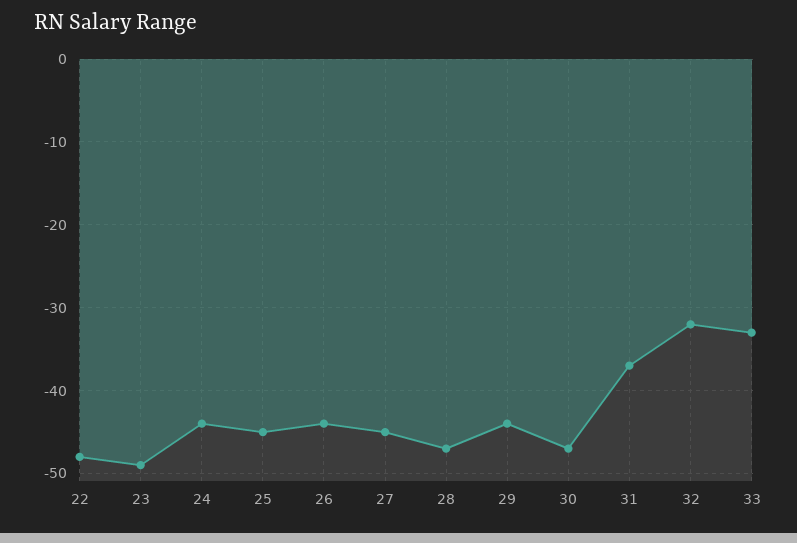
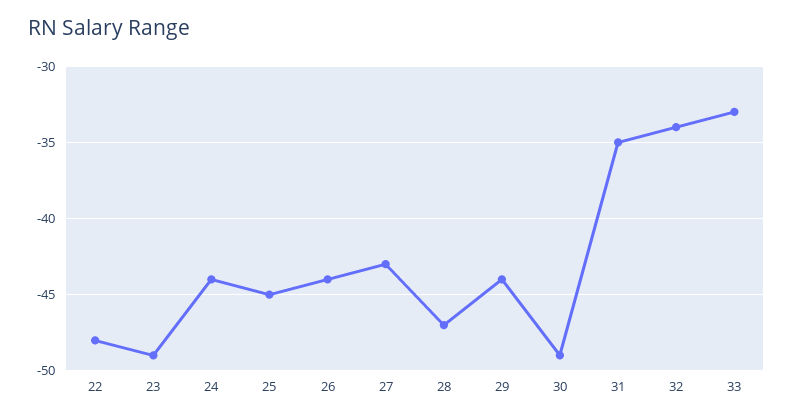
  {
    "22": -48,
    "23": -49,
    "24": -44,
    "25": -45,
    "26": -44,
-   "27": -45,
+   "27": -43,
    "28": -47,
    "29": -44,
-   "30": -47,
+   "30": -49,
-   "31": -37,
+   "31": -35,
-   "32": -32,
+   "32": -34,
    "33": -33
  }

